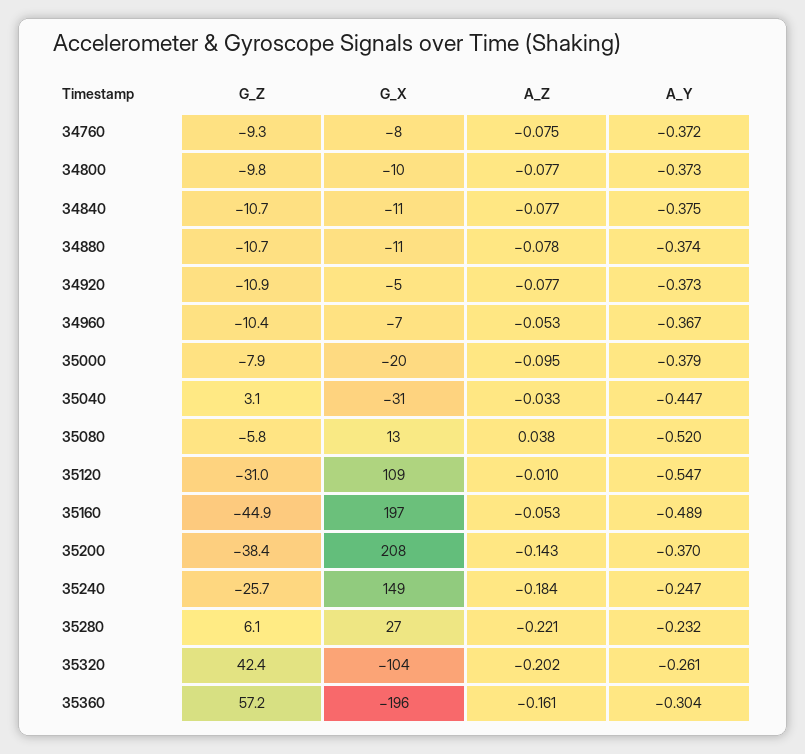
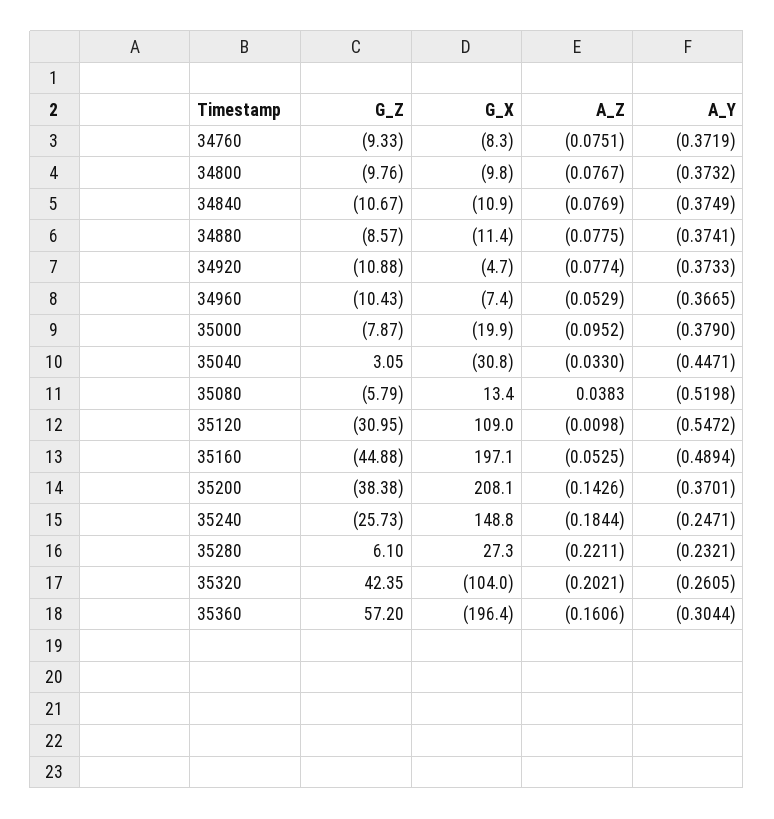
  {
    "G_Z": {
      "34760": -9.33,
      "34800": -9.76,
      "34840": -10.67,
-     "34880": -10.7,
+     "34880": -8.57,
      "34920": -10.88,
      "34960": -10.43,
      "35000": -7.87,
      "35040": 3.05,
      "35080": -5.79,
      "35120": -30.95,
      "35160": -44.88,
      "35200": -38.38,
      "35240": -25.73,
      "35280": 6.1,
      "35320": 42.35,
      "35360": 57.2
    },
    "G_X": {
      "34760": -8.3,
      "34800": -9.8,
      "34840": -10.9,
      "34880": -11.4,
      "34920": -4.7,
      "34960": -7.4,
      "35000": -19.9,
      "35040": -30.8,
      "35080": 13.4,
      "35120": 109,
      "35160": 197.1,
      "35200": 208.1,
      "35240": 148.8,
      "35280": 27.3,
      "35320": -104,
      "35360": -196.4
    },
    "A_Z": {
      "34760": -0.0751,
      "34800": -0.0767,
      "34840": -0.0769,
      "34880": -0.0775,
      "34920": -0.0774,
      "34960": -0.0529,
      "35000": -0.0952,
      "35040": -0.033,
      "35080": 0.0383,
      "35120": -0.0098,
      "35160": -0.0525,
      "35200": -0.1426,
      "35240": -0.1844,
      "35280": -0.2211,
      "35320": -0.2021,
      "35360": -0.1606
    },
    "A_Y": {
      "34760": -0.3719,
      "34800": -0.3732,
      "34840": -0.3749,
      "34880": -0.3741,
      "34920": -0.3733,
      "34960": -0.3665,
      "35000": -0.379,
      "35040": -0.4471,
      "35080": -0.5198,
      "35120": -0.5472,
      "35160": -0.4894,
      "35200": -0.3701,
      "35240": -0.2471,
      "35280": -0.2321,
      "35320": -0.2605,
      "35360": -0.3044
    }
  }

